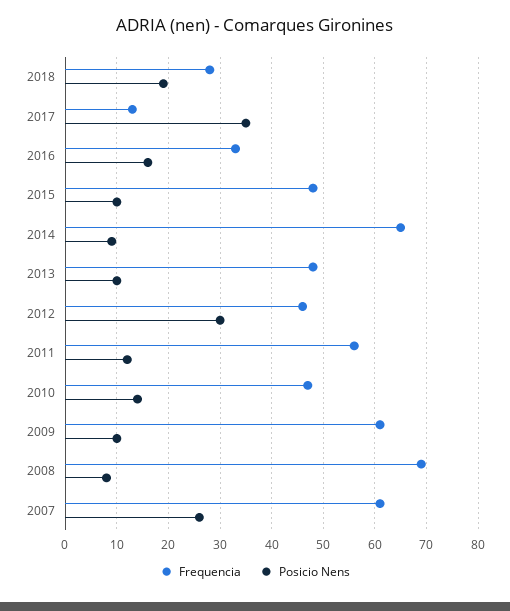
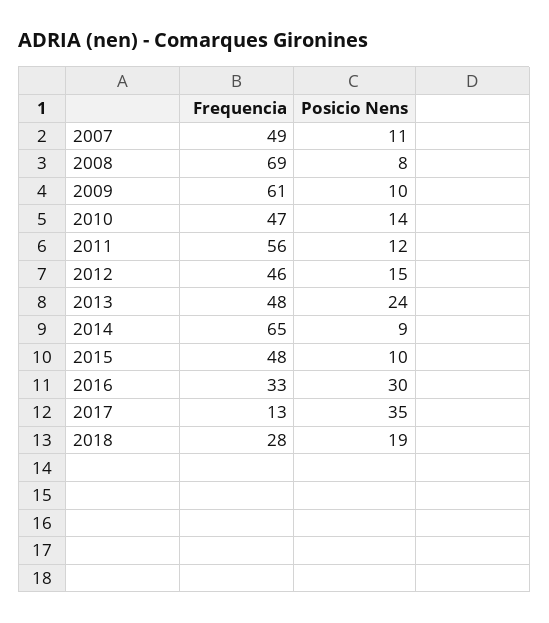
  {
    "Frequencia": {
      "2018": 28,
      "2017": 13,
      "2016": 33,
      "2015": 48,
      "2014": 65,
      "2013": 48,
      "2012": 46,
      "2011": 56,
      "2010": 47,
      "2009": 61,
      "2008": 69,
-     "2007": 60
+     "2007": 49
    },
    "Posicio Nens": {
      "2018": 19,
      "2017": 35,
-     "2016": 15,
+     "2016": 30,
      "2015": 10,
      "2014": 9,
-     "2013": 10,
+     "2013": 24,
-     "2012": 30,
+     "2012": 15,
      "2011": 12,
      "2010": 14,
      "2009": 10,
      "2008": 8,
-     "2007": 25
+     "2007": 11
    }
  }

